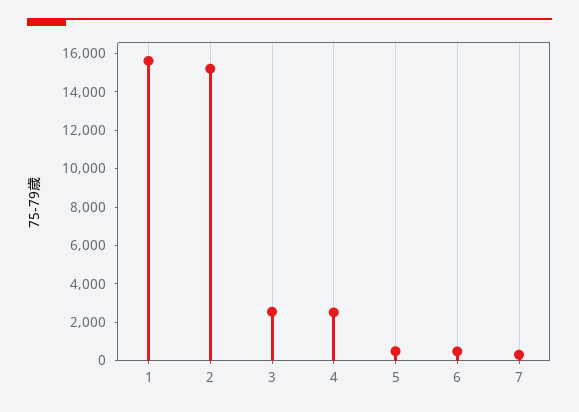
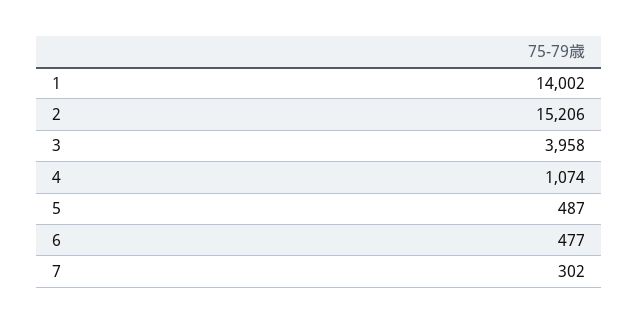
  {
-   "1": 15500,
+   "1": 14002,
    "2": 15206,
-   "3": 2500,
+   "3": 3958,
-   "4": 2500,
+   "4": 1074,
    "5": 487,
    "6": 477,
    "7": 302
  }

